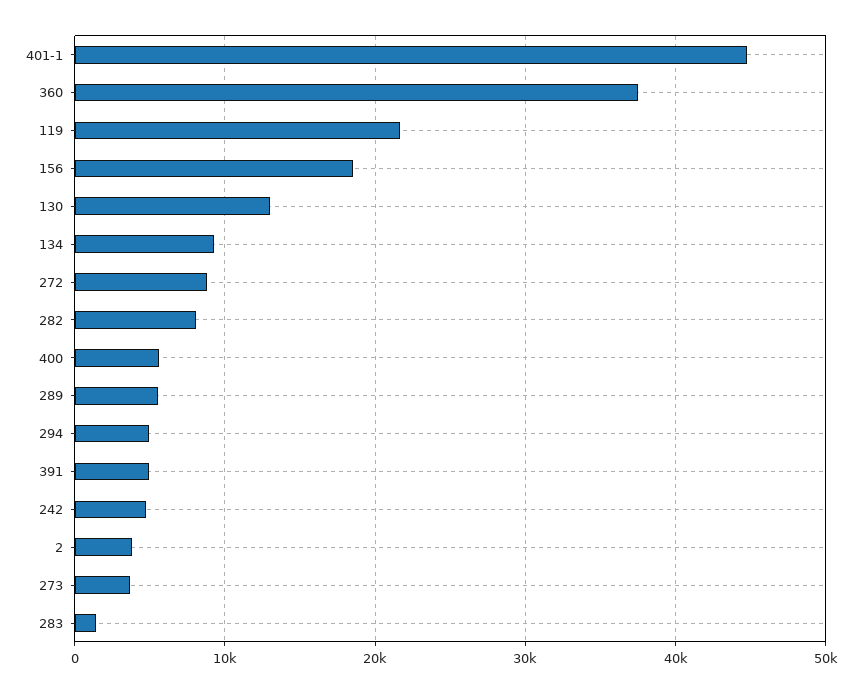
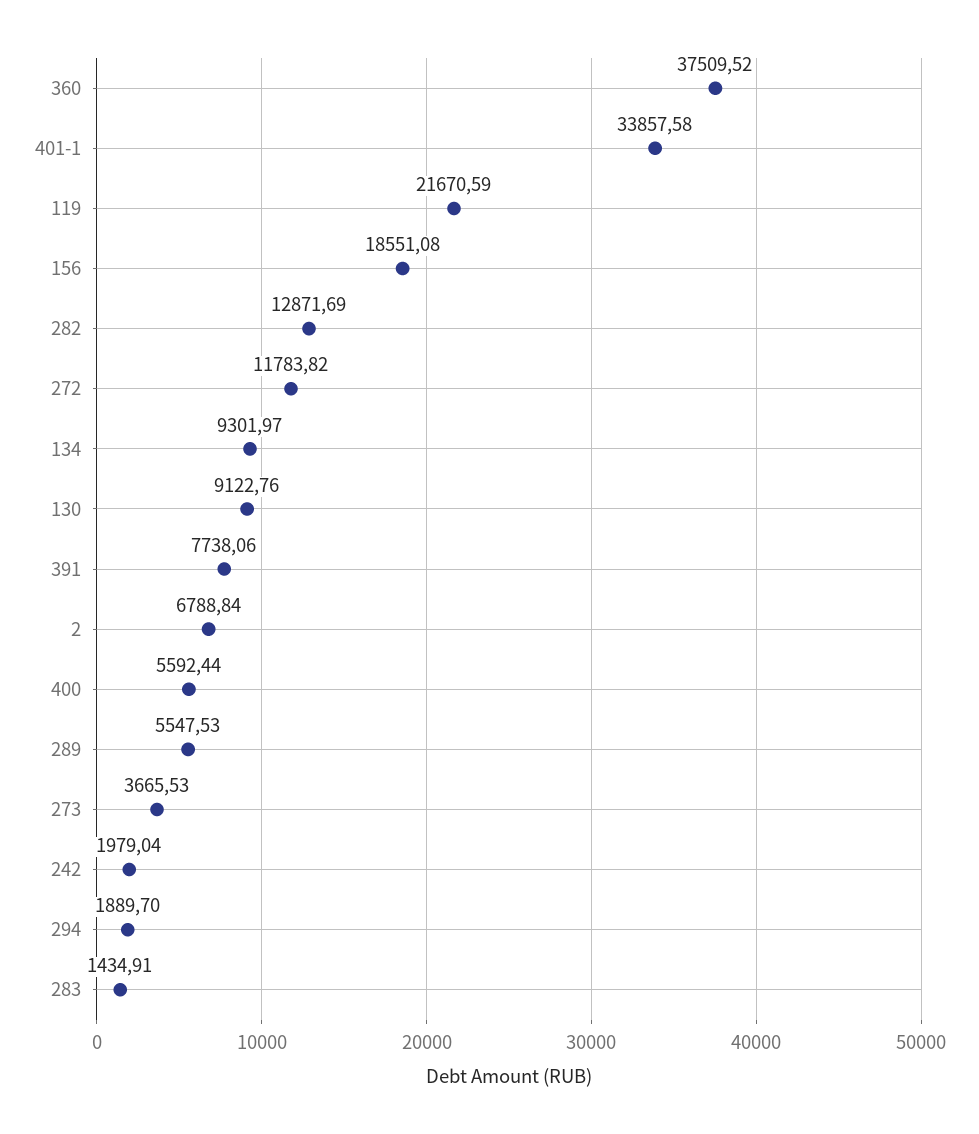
  {
-   "401-1": 45000,
+   "401-1": 33857.58,
    "360": 37509.52,
    "119": 21670.59,
    "156": 18551.08,
-   "130": 13000,
+   "130": 9122.76,
    "134": 9301.97,
-   "272": 9000,
+   "272": 11783.82,
-   "282": 8000,
+   "282": 12871.69,
    "400": 5592.44,
    "289": 5547.53,
-   "294": 5000,
+   "294": 1889.7,
-   "391": 5000,
+   "391": 7738.06,
-   "242": 5000,
+   "242": 1979.04,
-   "2": 4000,
+   "2": 6788.84,
    "273": 3665.53,
    "283": 1434.91
  }

